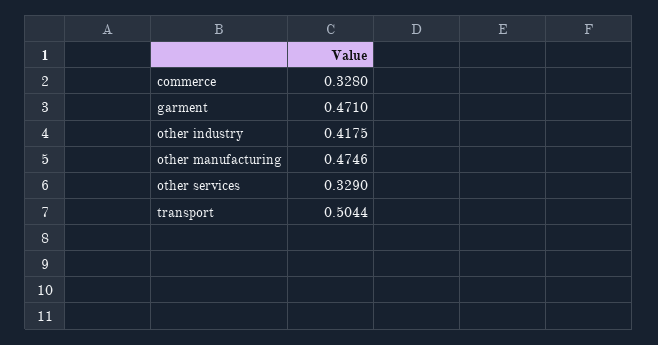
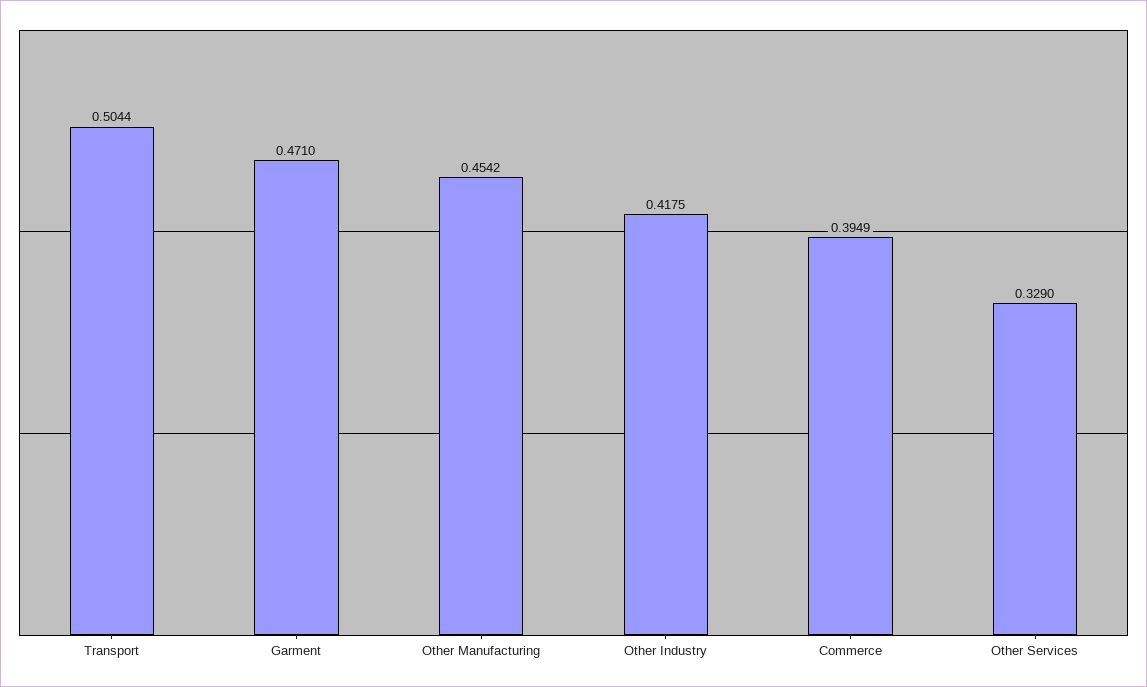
  {
-   "commerce": 0.328,
+   "commerce": 0.3949,
    "garment": 0.471,
    "other industry": 0.4175,
-   "other manufacturing": 0.4746,
+   "other manufacturing": 0.4542,
    "other services": 0.329,
    "transport": 0.5044
  }

